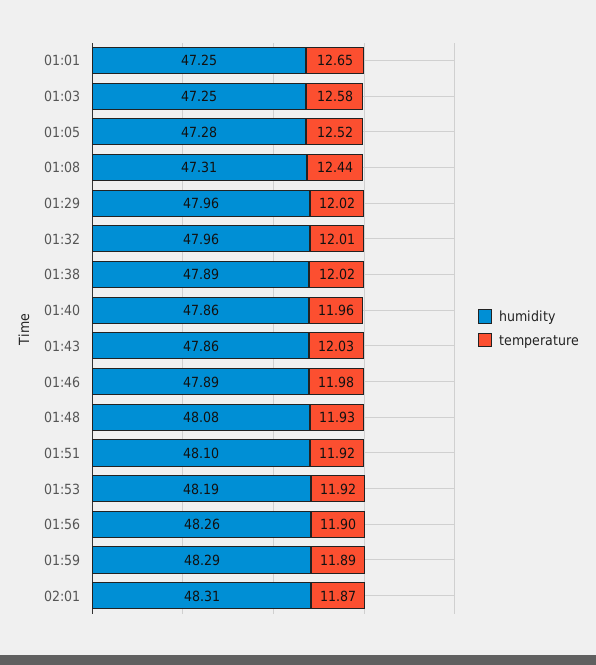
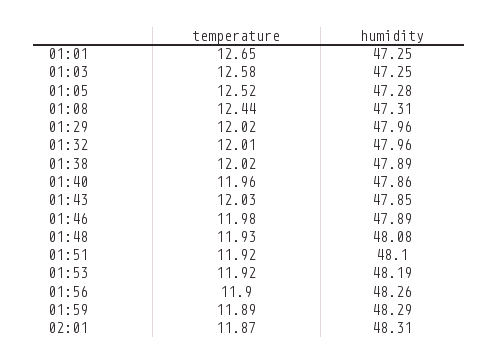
  {
    "humidity": {
      "01:01": 47.25,
      "01:03": 47.25,
      "01:05": 47.28,
      "01:08": 47.31,
      "01:29": 47.96,
      "01:32": 47.96,
      "01:38": 47.89,
      "01:40": 47.86,
-     "01:43": 47.86,
+     "01:43": 47.85,
      "01:46": 47.89,
      "01:48": 48.08,
      "01:51": 48.1,
      "01:53": 48.19,
      "01:56": 48.26,
      "01:59": 48.29,
      "02:01": 48.31
    },
    "temperature": {
      "01:01": 12.65,
      "01:03": 12.58,
      "01:05": 12.52,
      "01:08": 12.44,
      "01:29": 12.02,
      "01:32": 12.01,
      "01:38": 12.02,
      "01:40": 11.96,
      "01:43": 12.03,
      "01:46": 11.98,
      "01:48": 11.93,
      "01:51": 11.92,
      "01:53": 11.92,
      "01:56": 11.9,
      "01:59": 11.89,
      "02:01": 11.87
    }
  }

